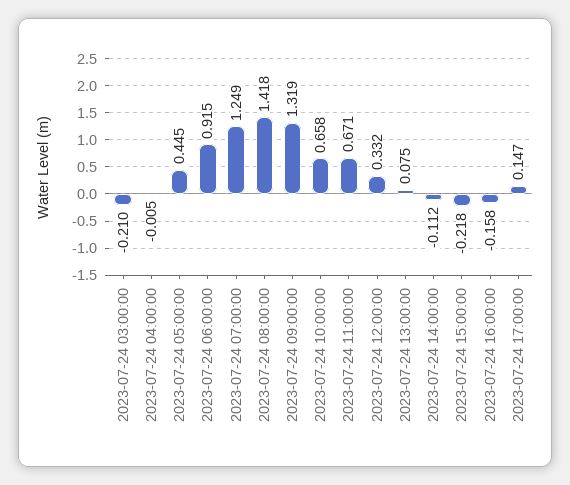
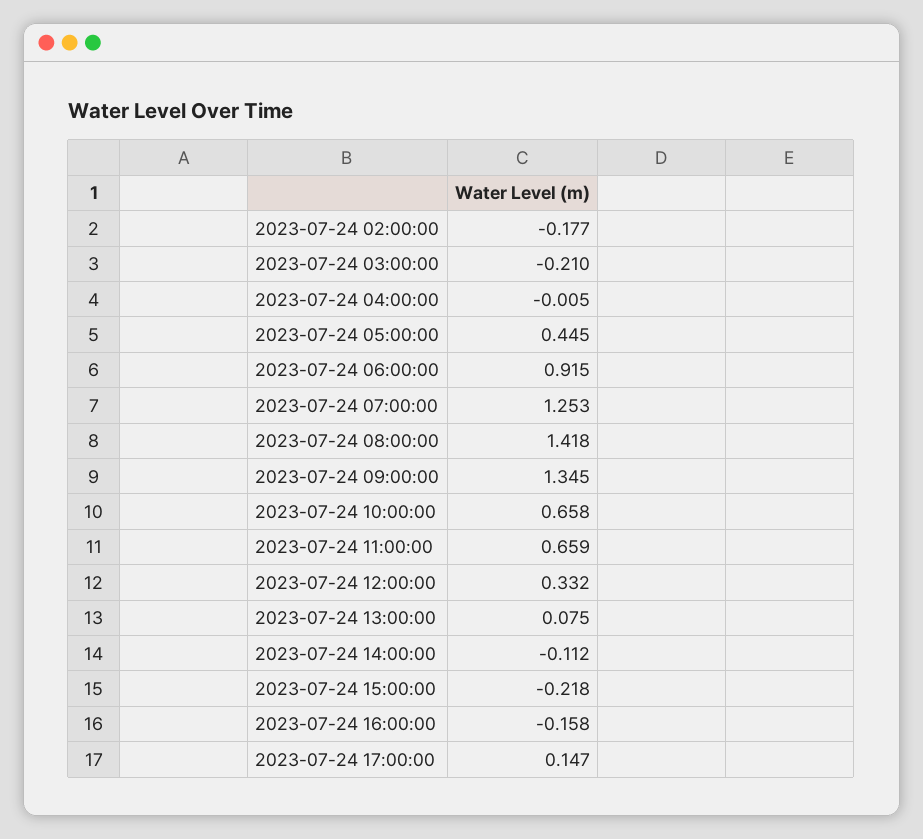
  {
    "2023-07-24 03:00:00": -0.21,
    "2023-07-24 04:00:00": -0.005,
    "2023-07-24 05:00:00": 0.445,
    "2023-07-24 06:00:00": 0.915,
-   "2023-07-24 07:00:00": 1.249,
+   "2023-07-24 07:00:00": 1.253,
    "2023-07-24 08:00:00": 1.418,
-   "2023-07-24 09:00:00": 1.319,
+   "2023-07-24 09:00:00": 1.345,
    "2023-07-24 10:00:00": 0.658,
-   "2023-07-24 11:00:00": 0.671,
+   "2023-07-24 11:00:00": 0.659,
    "2023-07-24 12:00:00": 0.332,
    "2023-07-24 13:00:00": 0.075,
    "2023-07-24 14:00:00": -0.112,
    "2023-07-24 15:00:00": -0.218,
    "2023-07-24 16:00:00": -0.158,
-   "2023-07-24 17:00:00": 0.147
+   "2023-07-24 17:00:00": 0.147,
+   "2023-07-24 02:00:00": -0.177
  }

